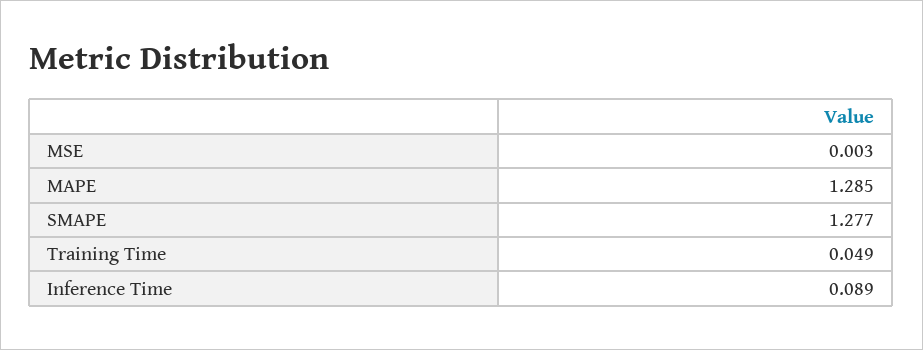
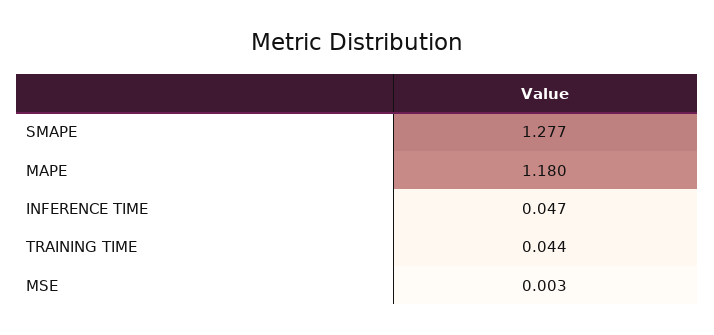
  {
    "MSE": 0.003,
-   "MAPE": 1.285,
+   "MAPE": 1.18,
    "SMAPE": 1.277,
-   "Training Time": 0.049,
+   "Training Time": 0.044,
-   "Inference Time": 0.089
+   "Inference Time": 0.047
  }

